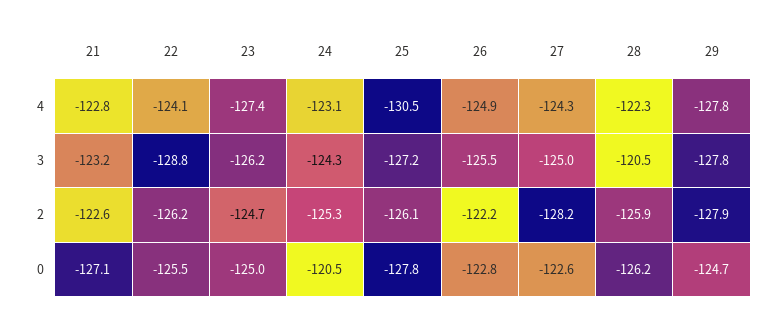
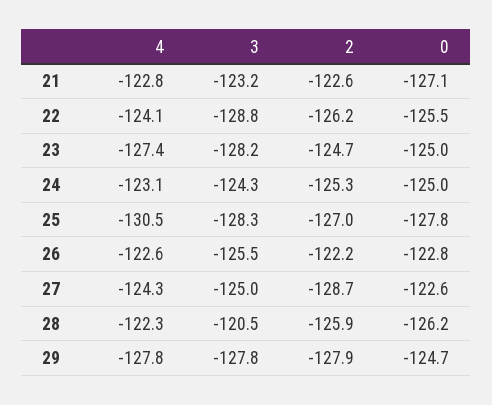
  {
    "21": {
      "4": -122.8,
      "3": -123.2,
      "2": -122.6,
      "0": -127.1
    },
    "22": {
      "4": -124.1,
      "3": -128.8,
      "2": -126.2,
      "0": -125.5
    },
    "23": {
      "4": -127.4,
-     "3": -126.2,
+     "3": -128.2,
      "2": -124.7,
      "0": -125
    },
    "24": {
      "4": -123.1,
      "3": -124.3,
      "2": -125.3,
-     "0": -120.5
+     "0": -125
    },
    "25": {
      "4": -130.5,
-     "3": -127.2,
+     "3": -128.3,
-     "2": -126.1,
+     "2": -127,
      "0": -127.8
    },
    "26": {
-     "4": -124.9,
+     "4": -122.6,
      "3": -125.5,
      "2": -122.2,
      "0": -122.8
    },
    "27": {
      "4": -124.3,
      "3": -125,
-     "2": -128.2,
+     "2": -128.7,
      "0": -122.6
    },
    "28": {
      "4": -122.3,
      "3": -120.5,
      "2": -125.9,
      "0": -126.2
    },
    "29": {
      "4": -127.8,
      "3": -127.8,
      "2": -127.9,
      "0": -124.7
    }
  }

